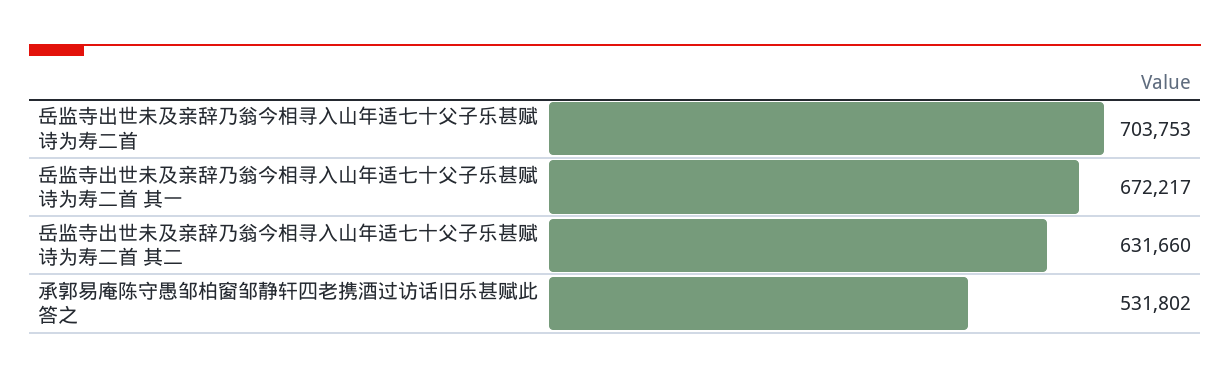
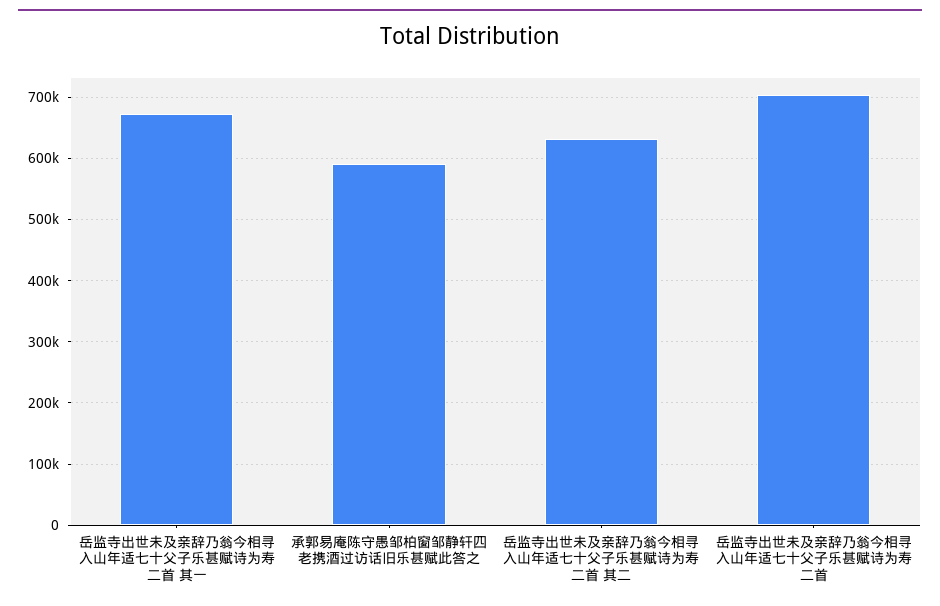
  {
    "岳监寺出世未及亲辞乃翁今相寻入山年适七十父子乐甚赋诗为寿二首": 703753,
    "岳监寺出世未及亲辞乃翁今相寻入山年适七十父子乐甚赋诗为寿二首 其一": 672217,
    "岳监寺出世未及亲辞乃翁今相寻入山年适七十父子乐甚赋诗为寿二首 其二": 631660,
-   "承郭易庵陈守愚邹柏窗邹静轩四老携酒过访话旧乐甚赋此答之": 531802
+   "承郭易庵陈守愚邹柏窗邹静轩四老携酒过访话旧乐甚赋此答之": 590000
  }

